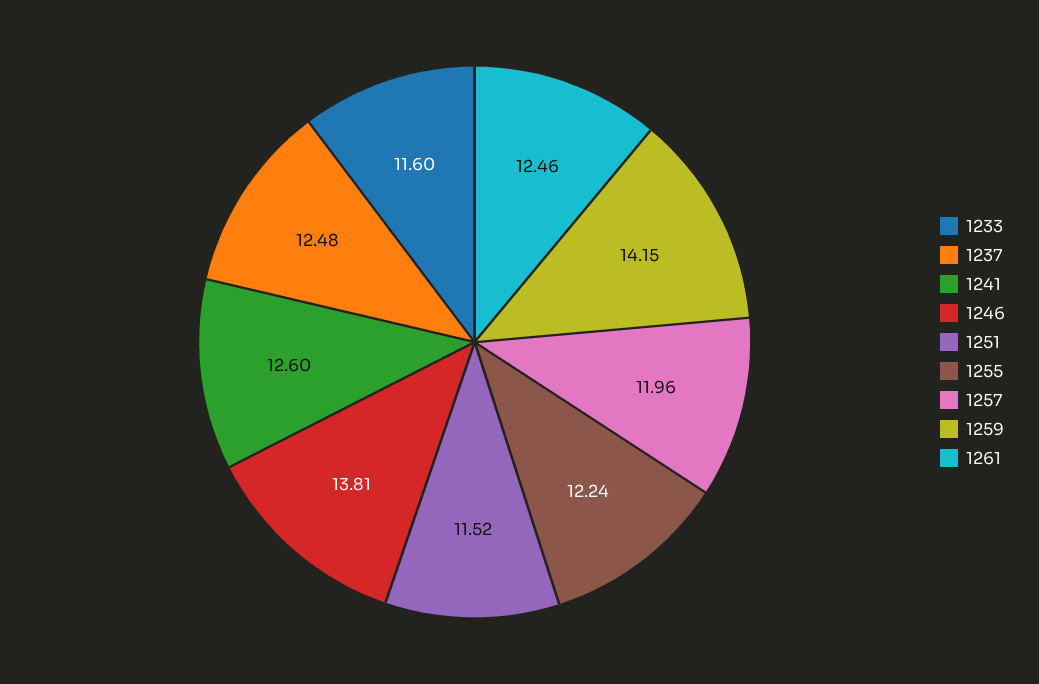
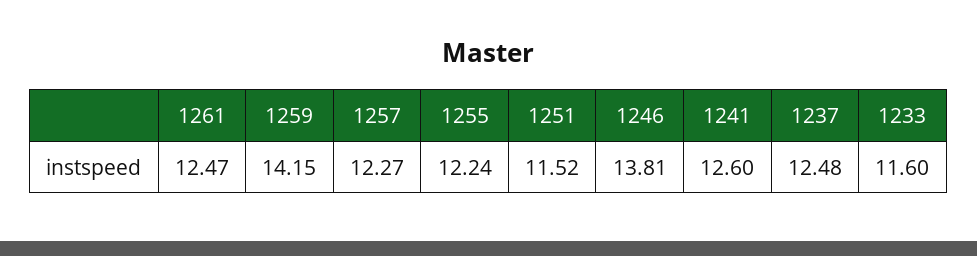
  {
    "1233": 11.6,
    "1237": 12.48,
    "1241": 12.6,
    "1246": 13.81,
    "1251": 11.52,
    "1255": 12.24,
-   "1257": 11.96,
+   "1257": 12.27,
    "1259": 14.15,
-   "1261": 12.46
+   "1261": 12.47
  }

